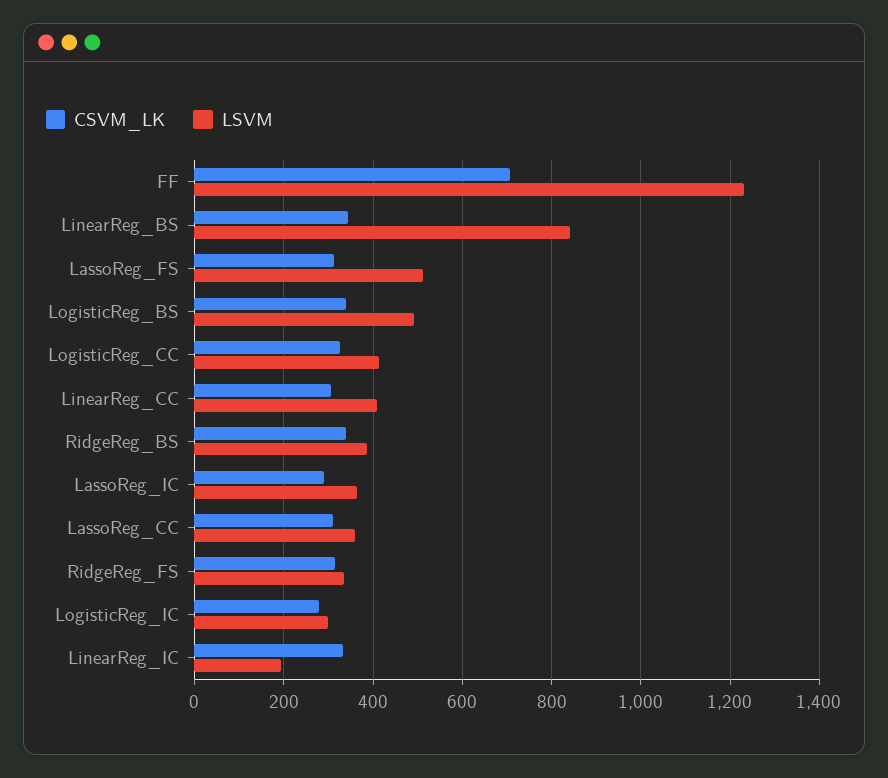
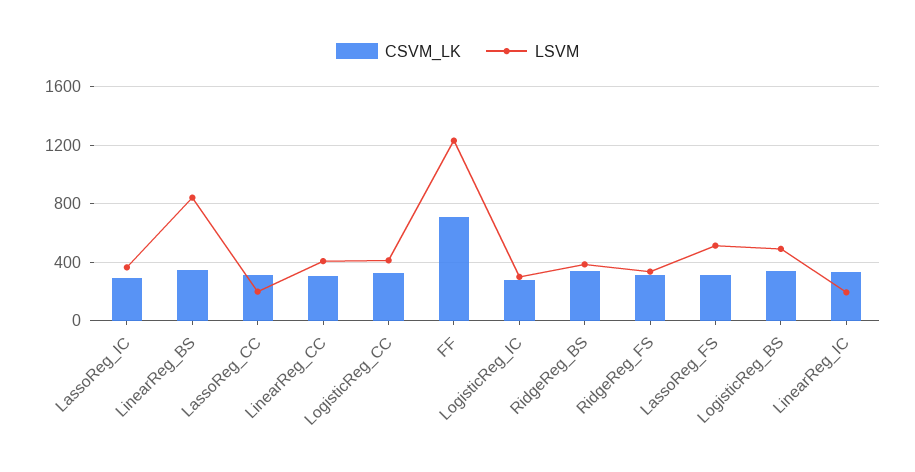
  {
    "CSVM_LK": {
      "FF": 700,
      "LinearReg_BS": 340,
      "LassoReg_FS": 320,
      "LogisticReg_BS": 340,
      "LogisticReg_CC": 320,
      "LinearReg_CC": 300,
      "RidgeReg_BS": 340,
      "LassoReg_IC": 300,
      "LassoReg_CC": 320,
      "RidgeReg_FS": 320,
      "LogisticReg_IC": 280,
      "LinearReg_IC": 340
    },
    "LSVM": {
      "FF": 1240,
      "LinearReg_BS": 840,
      "LassoReg_FS": 520,
      "LogisticReg_BS": 500,
      "LogisticReg_CC": 420,
      "LinearReg_CC": 400,
      "RidgeReg_BS": 380,
      "LassoReg_IC": 360,
-     "LassoReg_CC": 360,
+     "LassoReg_CC": 200,
      "RidgeReg_FS": 340,
      "LogisticReg_IC": 300,
      "LinearReg_IC": 200
    }
  }

